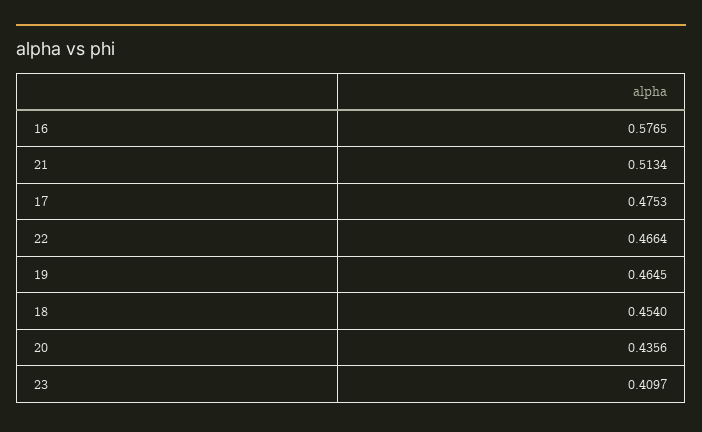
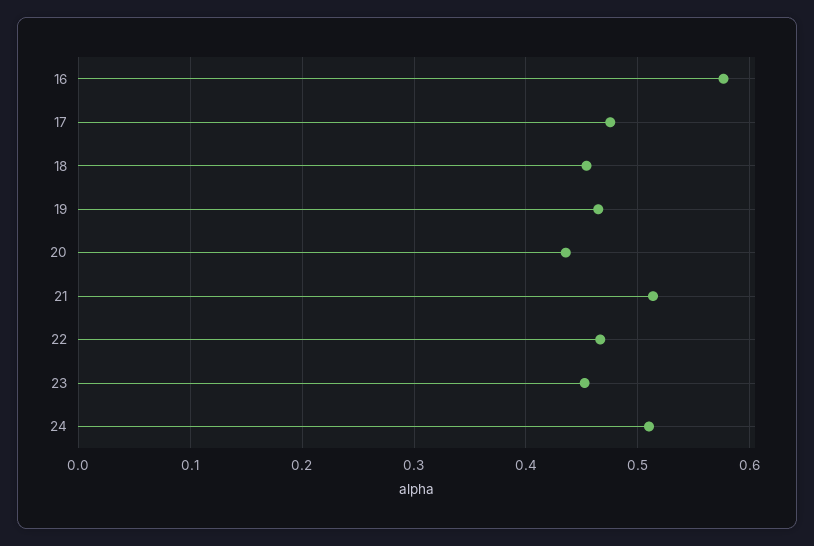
  {
    "16": 0.5765,
    "21": 0.5134,
    "17": 0.4753,
    "22": 0.4664,
    "19": 0.4645,
    "18": 0.454,
    "20": 0.4356,
-   "23": 0.4097
+   "23": 0.45,
+   "24": 0.51
  }

